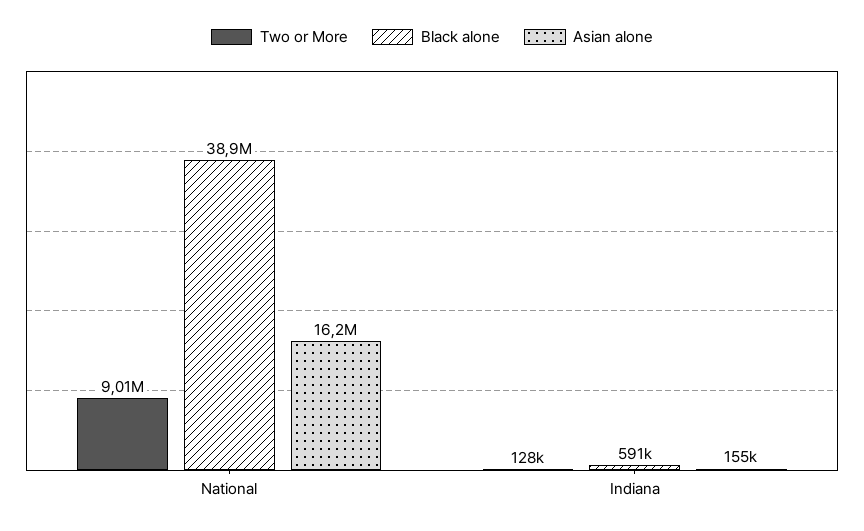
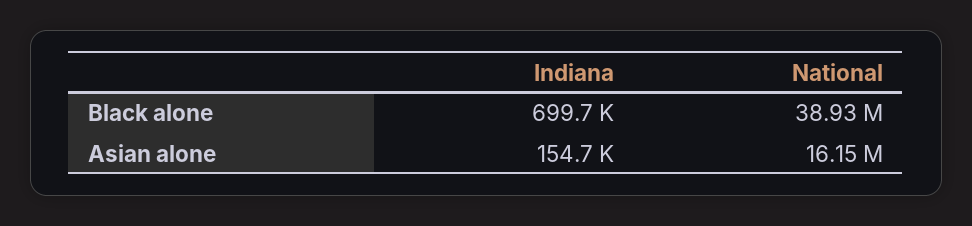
  {
-   "Two or More": {
-     "National": 9010000,
-     "Indiana": 128000
-   },
    "Black alone": {
      "National": 38930000,
-     "Indiana": 591000
+     "Indiana": 699700
    },
    "Asian alone": {
      "National": 16150000,
      "Indiana": 154700
    }
  }

